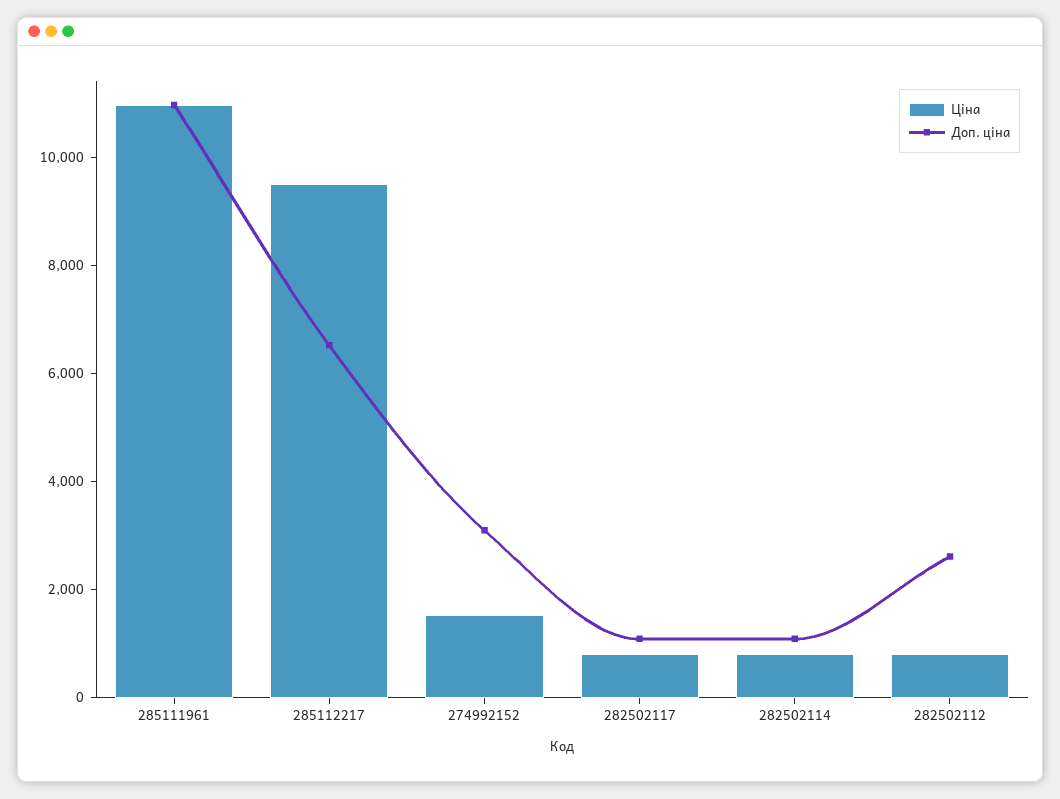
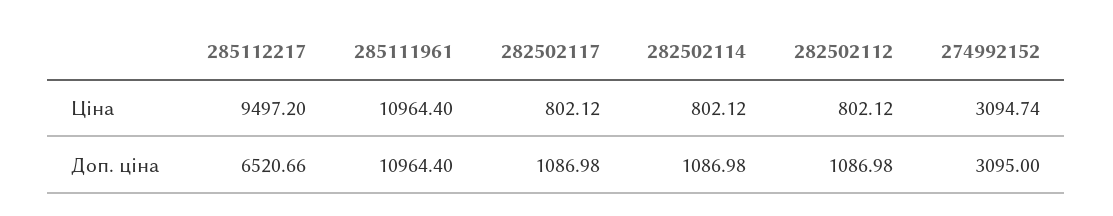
  {
    "Ціна": {
      "285111961": 10964.4,
      "285112217": 9497.2,
-     "274992152": 1500,
+     "274992152": 3094.74,
      "282502117": 802.12,
      "282502114": 802.12,
      "282502112": 802.12
    },
    "Доп. ціна": {
      "285111961": 10964.4,
      "285112217": 6520.66,
      "274992152": 3095,
      "282502117": 1086.98,
      "282502114": 1086.98,
-     "282502112": 2500
+     "282502112": 1086.98
    }
  }

